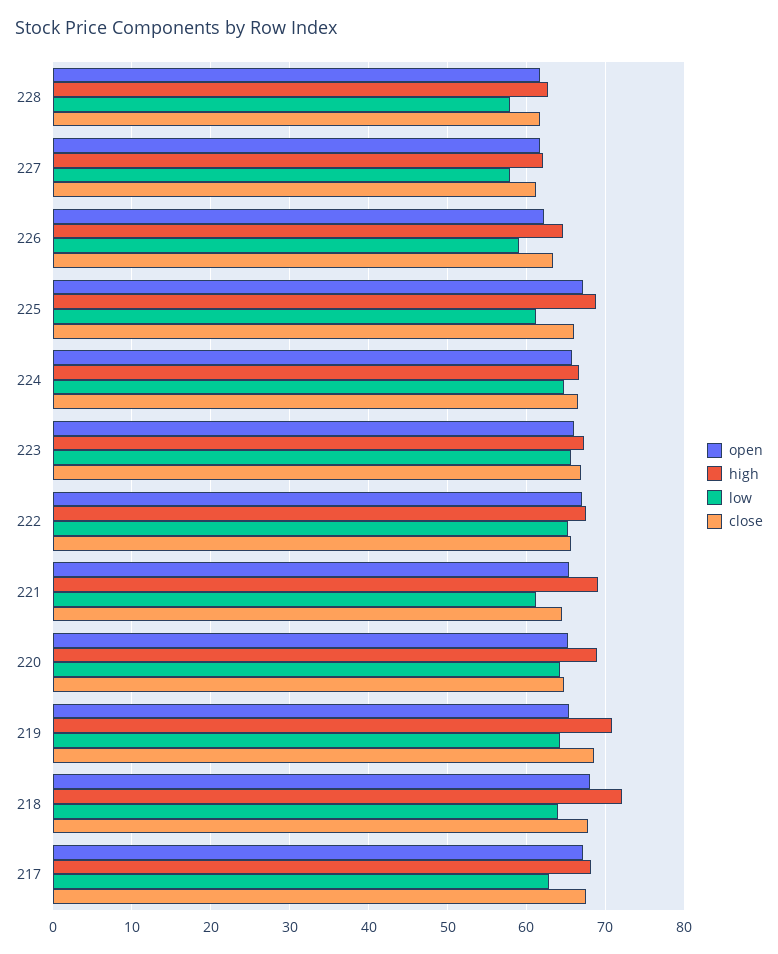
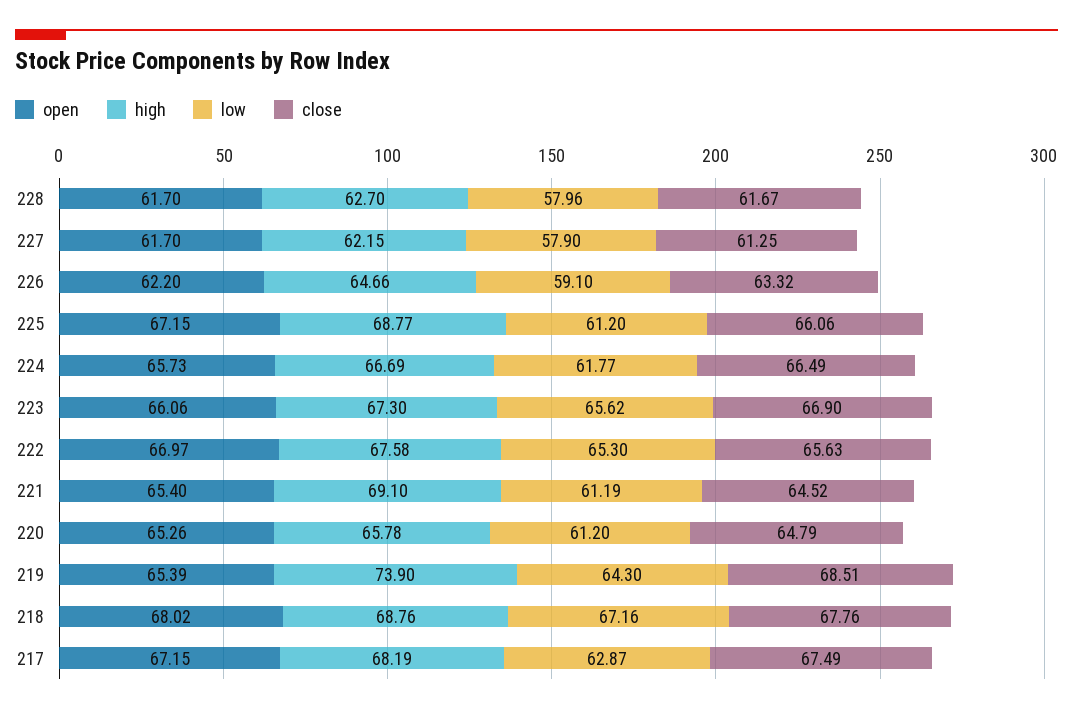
  {
    "open": {
      "228": 61.7,
      "227": 61.7,
      "226": 62.2,
      "225": 67.15,
      "224": 65.73,
      "223": 66.06,
      "222": 66.97,
      "221": 65.4,
      "220": 65.26,
      "219": 65.39,
      "218": 68.02,
      "217": 67.15
    },
    "high": {
      "228": 62.7,
      "227": 62.15,
      "226": 64.66,
      "225": 68.77,
      "224": 66.69,
      "223": 67.3,
      "222": 67.58,
      "221": 69.1,
-     "220": 69,
+     "220": 65.78,
-     "219": 71,
+     "219": 73.9,
-     "218": 72,
+     "218": 68.76,
      "217": 68.19
    },
    "low": {
      "228": 57.96,
      "227": 57.9,
      "226": 59.1,
      "225": 61.2,
-     "224": 65,
+     "224": 61.77,
      "223": 65.62,
      "222": 65.3,
      "221": 61.19,
-     "220": 64,
+     "220": 61.2,
      "219": 64.3,
-     "218": 64,
+     "218": 67.16,
      "217": 62.87
    },
    "close": {
      "228": 61.67,
      "227": 61.25,
      "226": 63.32,
      "225": 66.06,
      "224": 66.49,
      "223": 66.9,
      "222": 65.63,
      "221": 64.52,
      "220": 64.79,
      "219": 68.51,
      "218": 67.76,
      "217": 67.49
    }
  }

